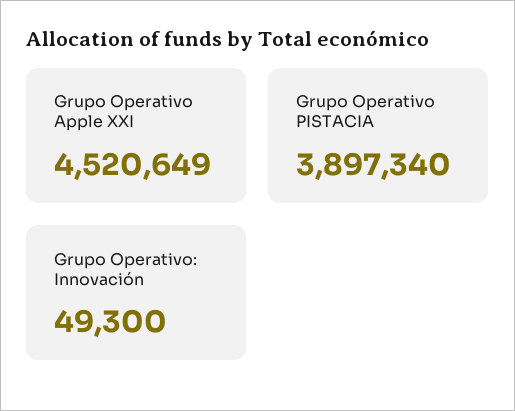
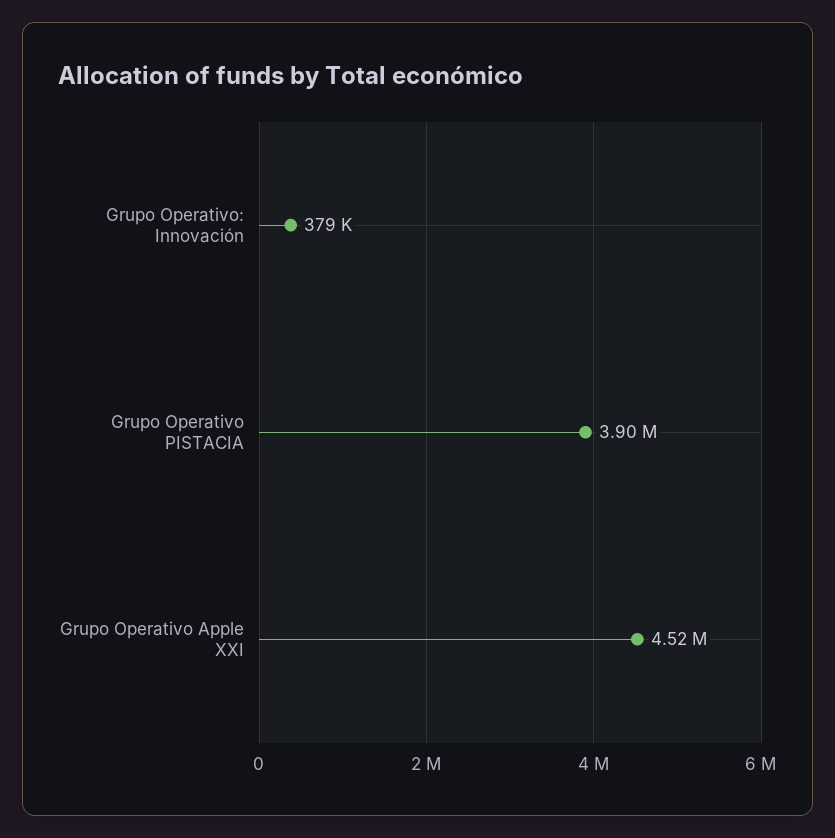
  {
    "Grupo Operativo Apple XXI": 4520649,
    "Grupo Operativo PISTACIA": 3897340,
-   "Grupo Operativo: Innovación": 49300
+   "Grupo Operativo: Innovación": 379000
  }

